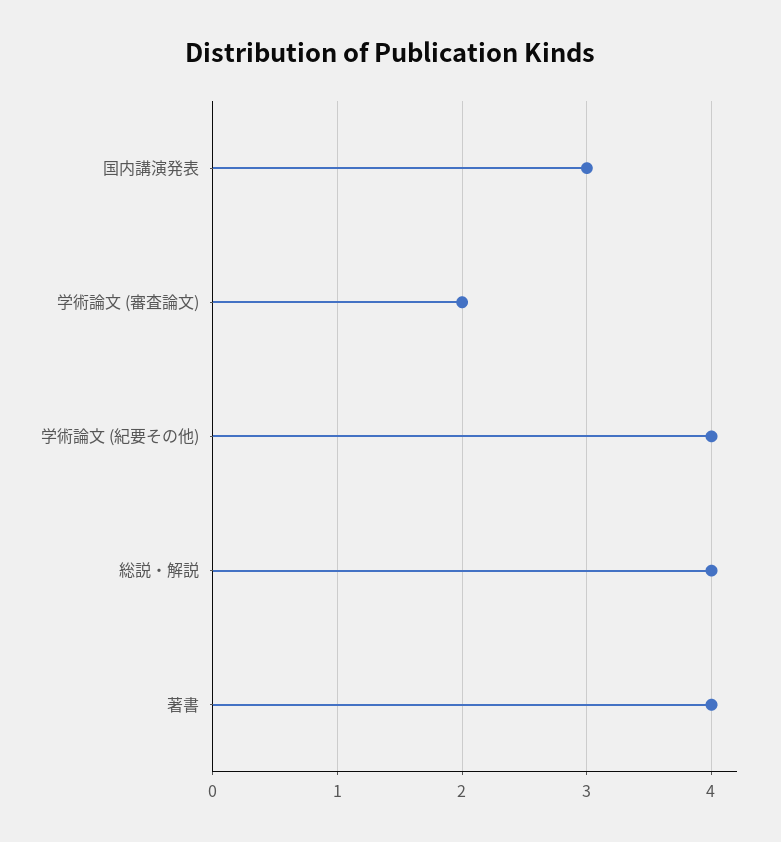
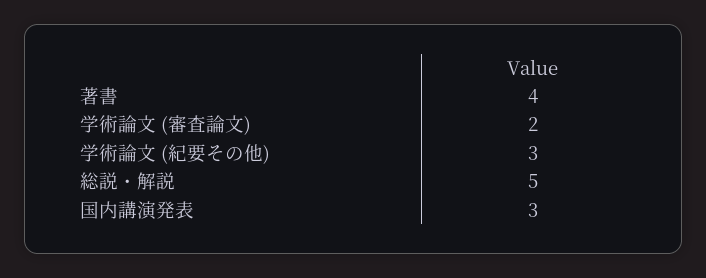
  {
    "国内講演発表": 3,
    "学術論文 (審査論文)": 2,
-   "学術論文 (紀要その他)": 4,
+   "学術論文 (紀要その他)": 3,
-   "総説・解説": 4,
+   "総説・解説": 5,
    "著書": 4
  }

